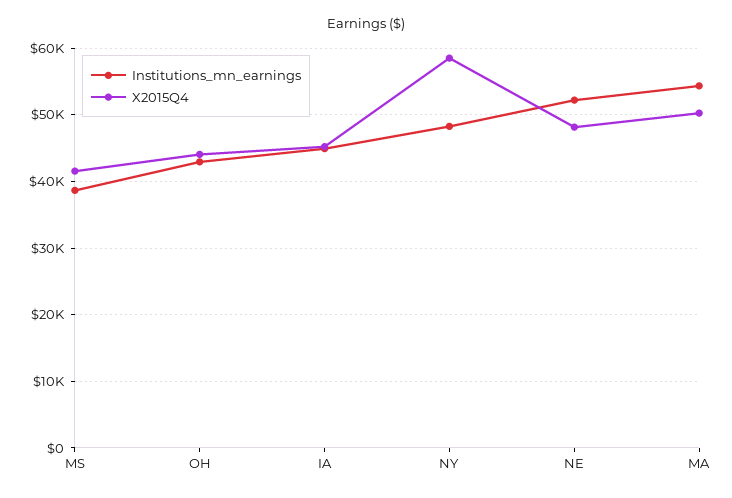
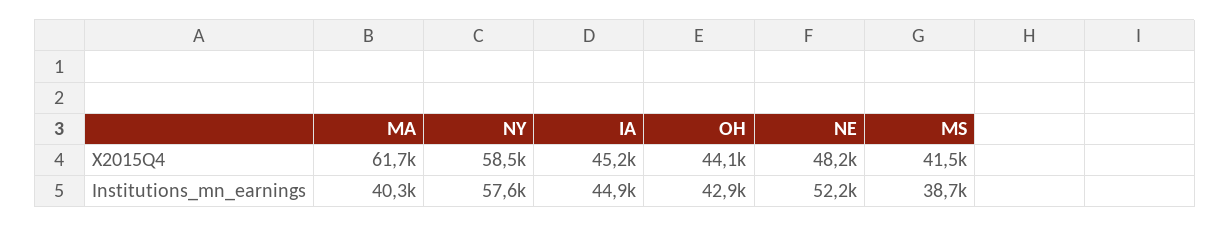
  {
    "Institutions_mn_earnings": {
      "MS": 38700,
      "OH": 42900,
      "IA": 44900,
-     "NY": 48000,
+     "NY": 57600,
      "NE": 52200,
-     "MA": 54000
+     "MA": 40300
    },
    "X2015Q4": {
      "MS": 41500,
      "OH": 44100,
      "IA": 45200,
      "NY": 58500,
      "NE": 48200,
-     "MA": 50000
+     "MA": 61700
    }
  }

